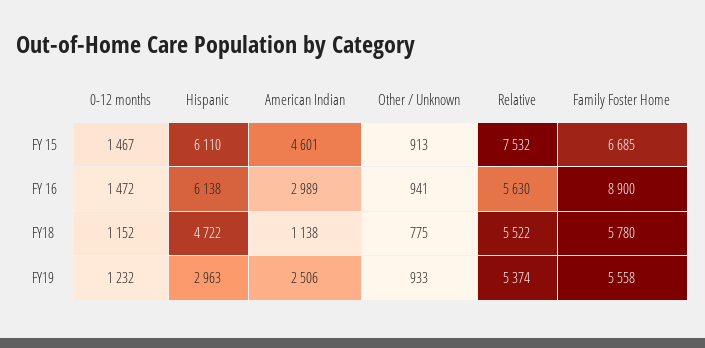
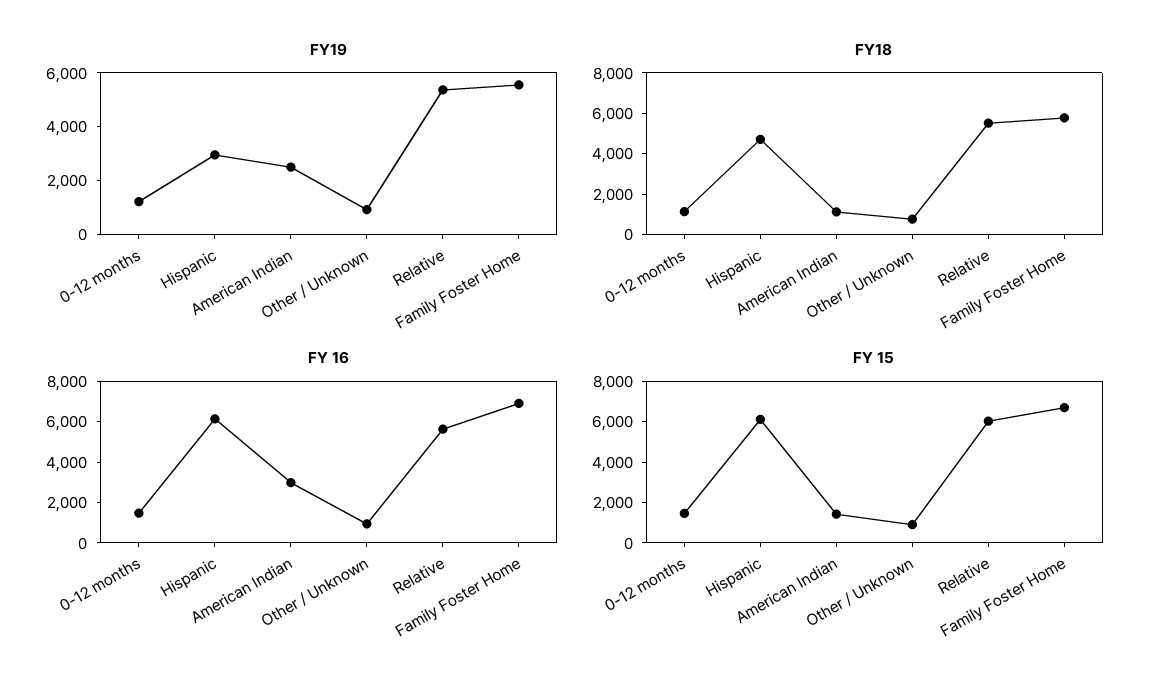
  {
    "FY 15": {
      "0-12 months": 1467,
      "Hispanic": 6110,
-     "American Indian": 4601,
+     "American Indian": 1500,
      "Other / Unknown": 913,
-     "Relative": 7532,
+     "Relative": 6000,
      "Family Foster Home": 6685
    },
    "FY 16": {
      "0-12 months": 1472,
      "Hispanic": 6138,
      "American Indian": 2989,
      "Other / Unknown": 941,
      "Relative": 5630,
-     "Family Foster Home": 8900
+     "Family Foster Home": 7000
    },
    "FY18": {
      "0-12 months": 1152,
      "Hispanic": 4722,
      "American Indian": 1138,
      "Other / Unknown": 775,
      "Relative": 5522,
      "Family Foster Home": 5780
    },
    "FY19": {
      "0-12 months": 1232,
      "Hispanic": 2963,
      "American Indian": 2506,
      "Other / Unknown": 933,
      "Relative": 5374,
      "Family Foster Home": 5558
    }
  }

